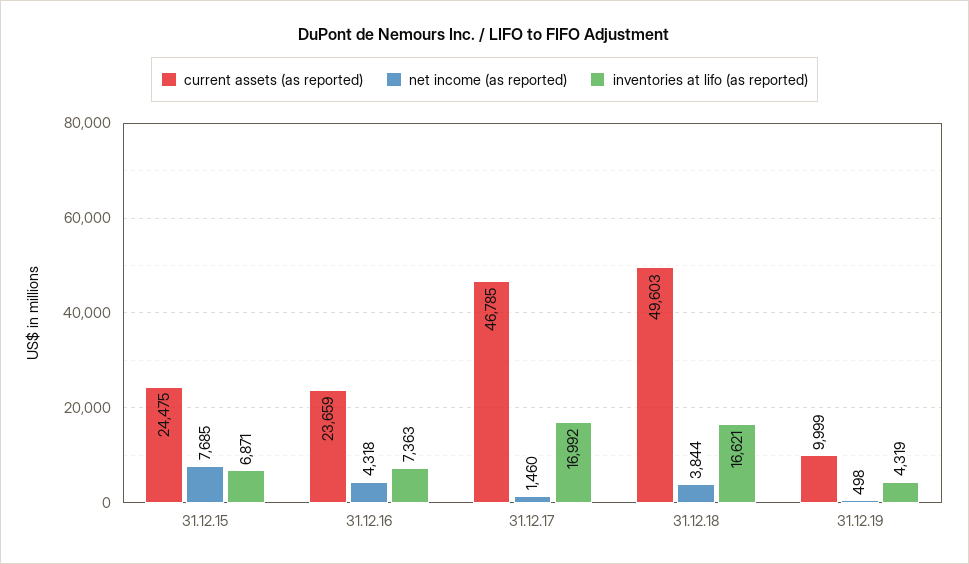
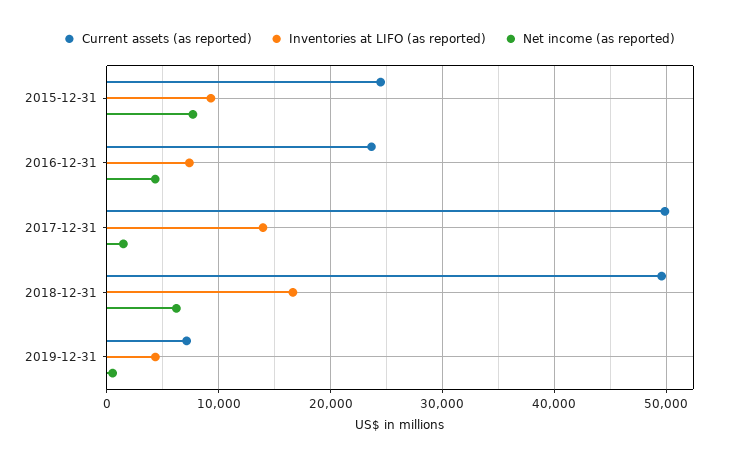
  {
    "current assets (as reported)": {
      "31.12.15": 24475,
      "31.12.16": 23659,
-     "31.12.17": 46785,
+     "31.12.17": 50000,
      "31.12.18": 49603,
-     "31.12.19": 9999
+     "31.12.19": 7000
    },
    "net income (as reported)": {
      "31.12.15": 7685,
      "31.12.16": 4318,
      "31.12.17": 1460,
-     "31.12.18": 3844,
+     "31.12.18": 6000,
      "31.12.19": 498
    },
    "inventories at lifo (as reported)": {
-     "31.12.15": 6871,
+     "31.12.15": 9000,
      "31.12.16": 7363,
-     "31.12.17": 16992,
+     "31.12.17": 14000,
      "31.12.18": 16621,
      "31.12.19": 4319
    }
  }

